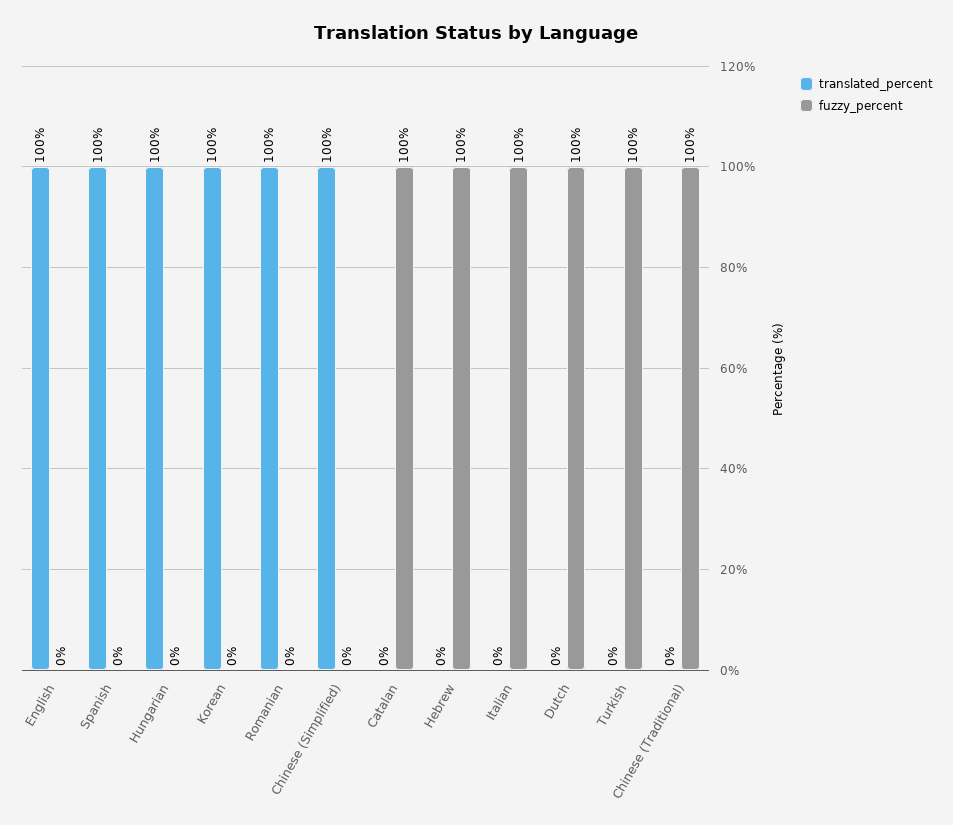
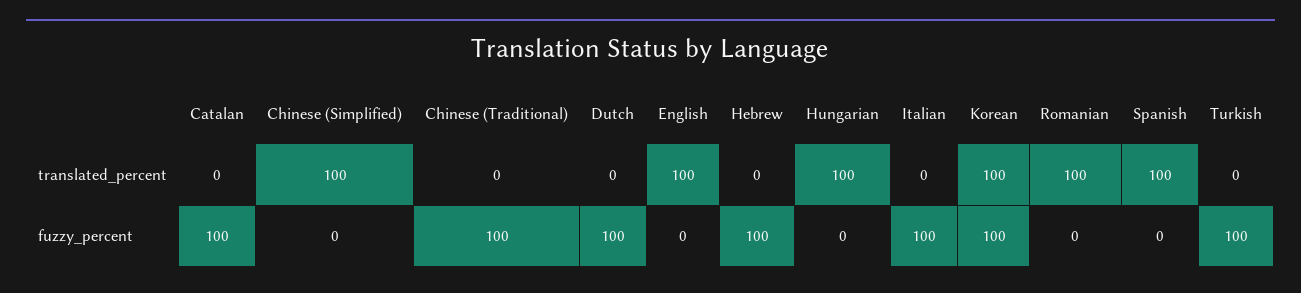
  {
    "translated_percent": {
      "English": 100,
      "Spanish": 100,
      "Hungarian": 100,
      "Korean": 100,
      "Romanian": 100,
      "Chinese (Simplified)": 100,
      "Catalan": 0,
      "Hebrew": 0,
      "Italian": 0,
      "Dutch": 0,
      "Turkish": 0,
      "Chinese (Traditional)": 0
    },
    "fuzzy_percent": {
      "English": 0,
      "Spanish": 0,
      "Hungarian": 0,
-     "Korean": 0,
+     "Korean": 100,
      "Romanian": 0,
      "Chinese (Simplified)": 0,
      "Catalan": 100,
      "Hebrew": 100,
      "Italian": 100,
      "Dutch": 100,
      "Turkish": 100,
      "Chinese (Traditional)": 100
    }
  }

